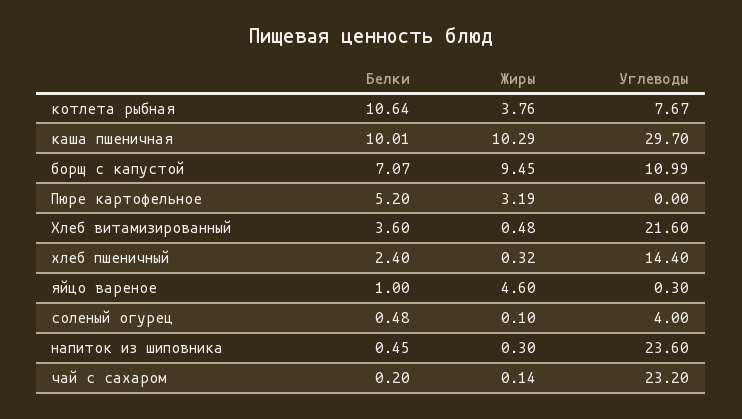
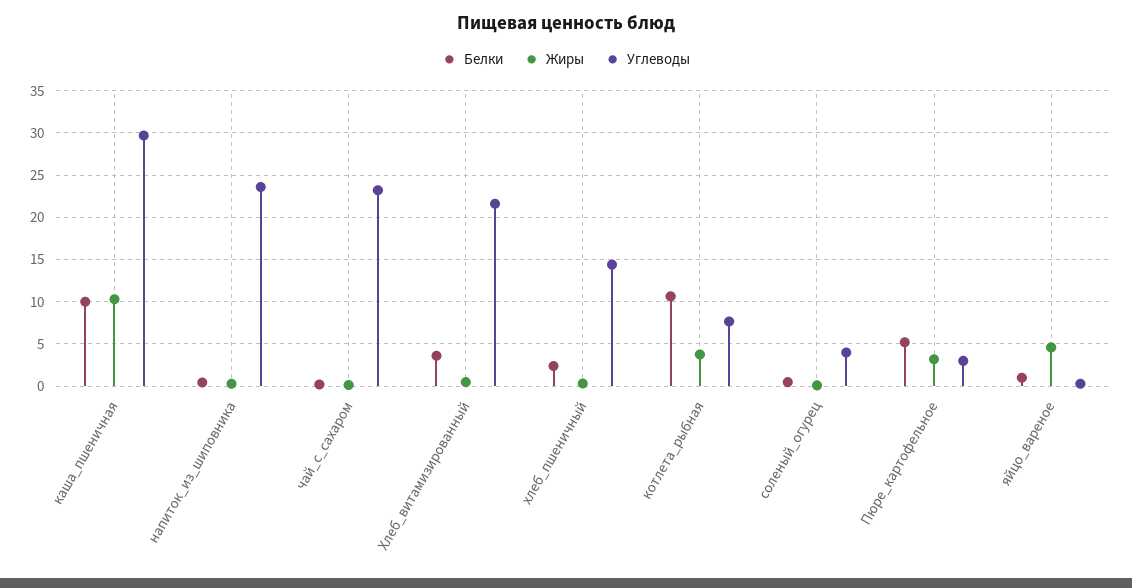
  {
    "Белки": {
      "котлета рыбная": 10.64,
      "каша пшеничная": 10.01,
-     "борщ с капустой": 7.07,
      "Пюре картофельное": 5.2,
      "Хлеб витамизированный": 3.6,
      "хлеб пшеничный": 2.4,
      "яйцо вареное": 1,
      "соленый огурец": 0.48,
      "напиток из шиповника": 0.45,
      "чай с сахаром": 0.2
    },
    "Жиры": {
      "котлета рыбная": 3.76,
      "каша пшеничная": 10.29,
-     "борщ с капустой": 9.45,
      "Пюре картофельное": 3.19,
      "Хлеб витамизированный": 0.48,
      "хлеб пшеничный": 0.32,
      "яйцо вареное": 4.6,
      "соленый огурец": 0.1,
      "напиток из шиповника": 0.3,
      "чай с сахаром": 0.14
    },
    "Углеводы": {
      "котлета рыбная": 7.67,
      "каша пшеничная": 29.7,
-     "борщ с капустой": 10.99,
-     "Пюре картофельное": 0,
+     "Пюре картофельное": 3,
      "Хлеб витамизированный": 21.6,
      "хлеб пшеничный": 14.4,
      "яйцо вареное": 0.3,
      "соленый огурец": 4,
      "напиток из шиповника": 23.6,
      "чай с сахаром": 23.2
    }
  }

